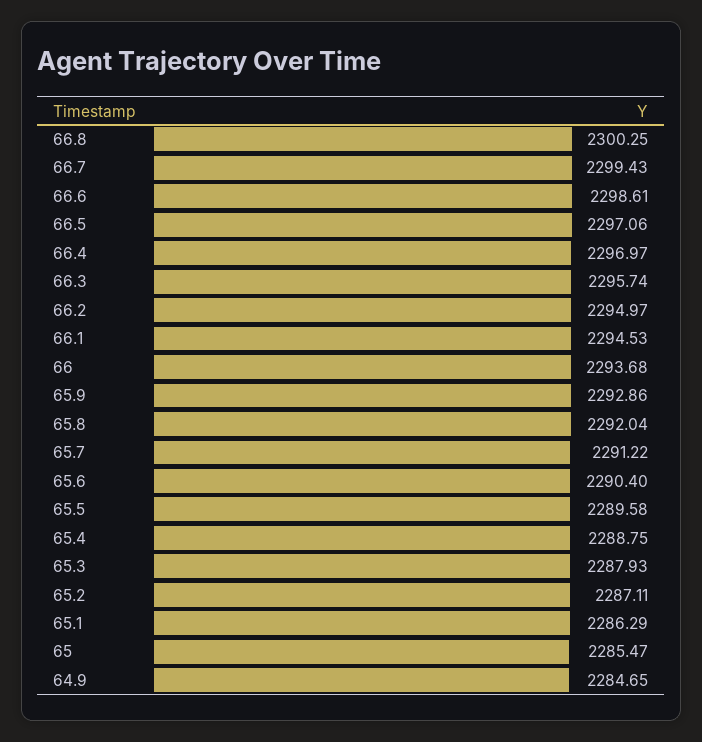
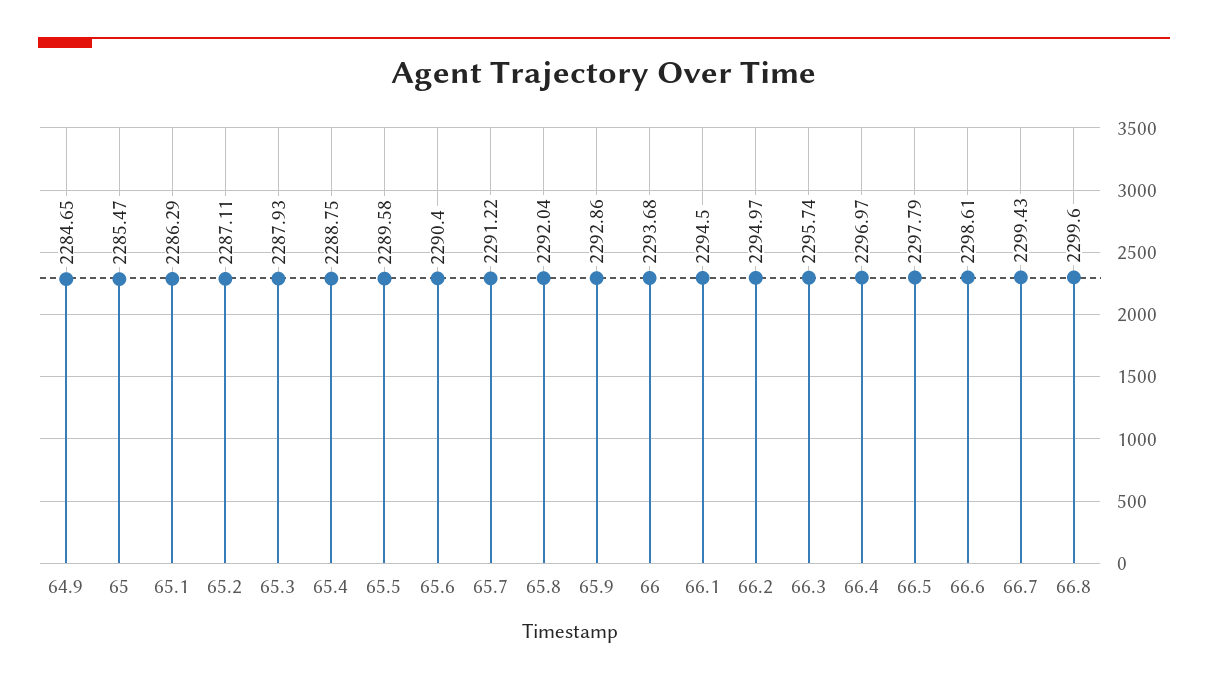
  {
-   "66.8": 2300.25,
+   "66.8": 2299.6,
    "66.7": 2299.43,
    "66.6": 2298.61,
-   "66.5": 2297.06,
+   "66.5": 2297.79,
    "66.4": 2296.97,
    "66.3": 2295.74,
    "66.2": 2294.97,
-   "66.1": 2294.53,
+   "66.1": 2294.5,
    "66": 2293.68,
    "65.9": 2292.86,
    "65.8": 2292.04,
    "65.7": 2291.22,
    "65.6": 2290.4,
    "65.5": 2289.58,
    "65.4": 2288.75,
    "65.3": 2287.93,
    "65.2": 2287.11,
    "65.1": 2286.29,
    "65": 2285.47,
    "64.9": 2284.65
  }

